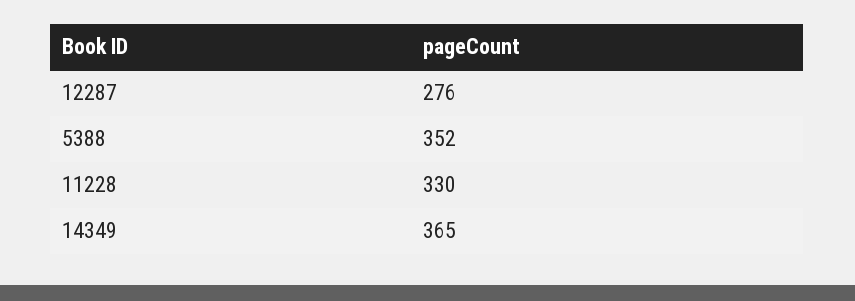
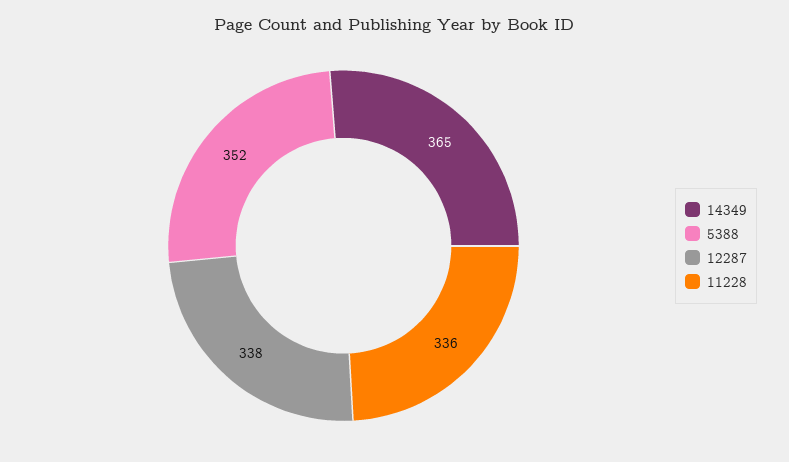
  {
-   "12287": 276,
+   "12287": 338,
    "5388": 352,
-   "11228": 330,
+   "11228": 336,
    "14349": 365
  }

